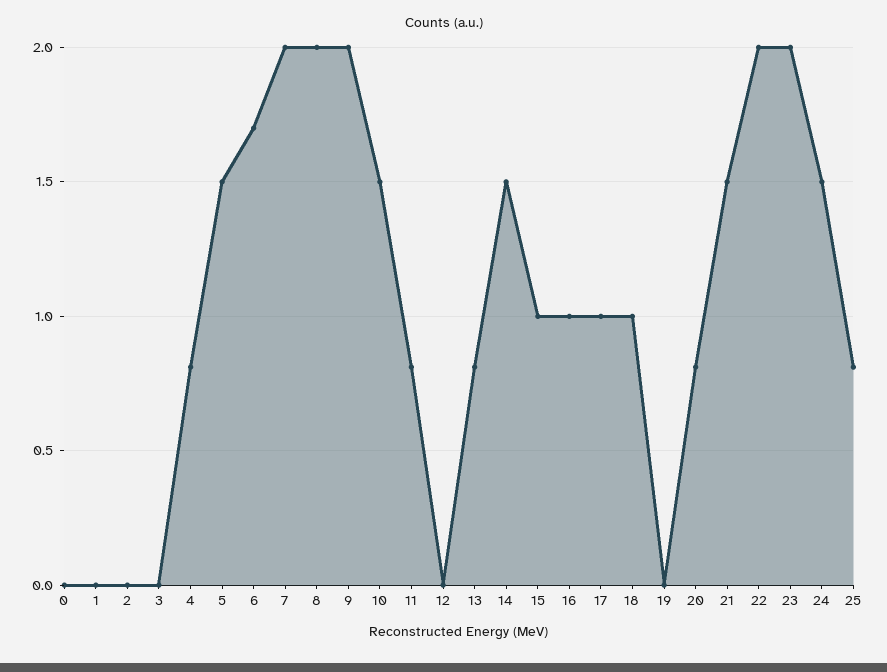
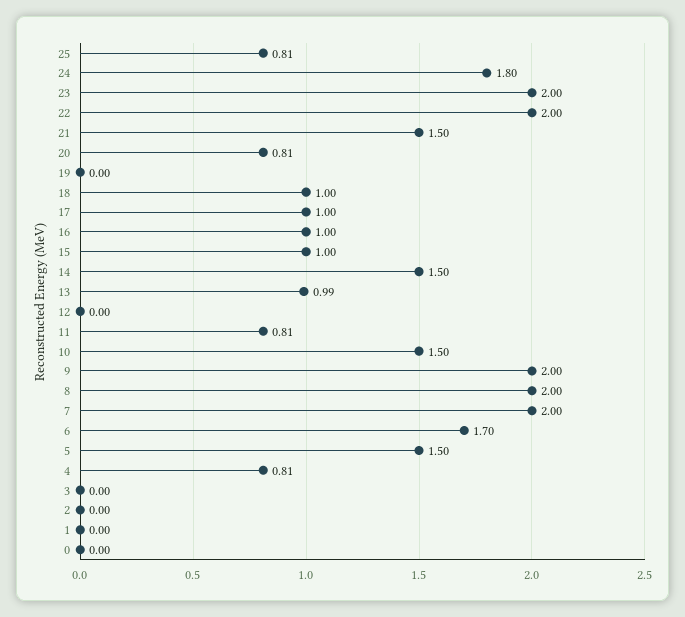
  {
    "0": 0,
    "1": 0,
    "2": 0,
    "3": 0,
    "4": 0.81,
    "5": 1.5,
    "6": 1.7,
    "7": 2,
    "8": 2,
    "9": 2,
    "10": 1.5,
    "11": 0.81,
    "12": 0,
-   "13": 0.8,
+   "13": 0.99,
    "14": 1.5,
    "15": 1,
    "16": 1,
    "17": 1,
    "18": 1,
    "19": 0,
    "20": 0.81,
    "21": 1.5,
    "22": 2,
    "23": 2,
-   "24": 1.5,
+   "24": 1.8,
    "25": 0.81
  }

